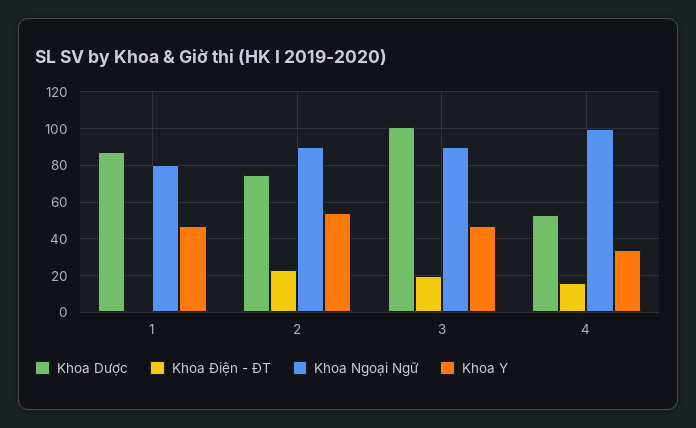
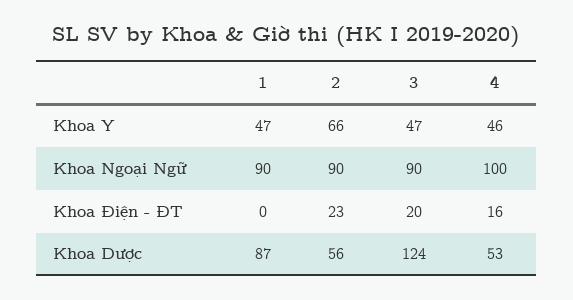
  {
    "Khoa Dược": {
      "1": 87,
-     "2": 75,
+     "2": 56,
-     "3": 100,
+     "3": 124,
      "4": 53
    },
    "Khoa Điện - ĐT": {
      "1": 0,
      "2": 23,
      "3": 20,
      "4": 16
    },
    "Khoa Ngoại Ngữ": {
-     "1": 80,
+     "1": 90,
      "2": 90,
      "3": 90,
      "4": 100
    },
    "Khoa Y": {
      "1": 47,
-     "2": 55,
+     "2": 66,
      "3": 47,
-     "4": 35
+     "4": 46
    }
  }

